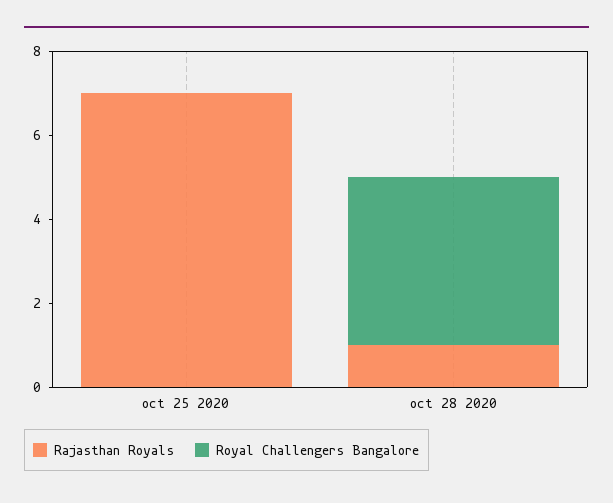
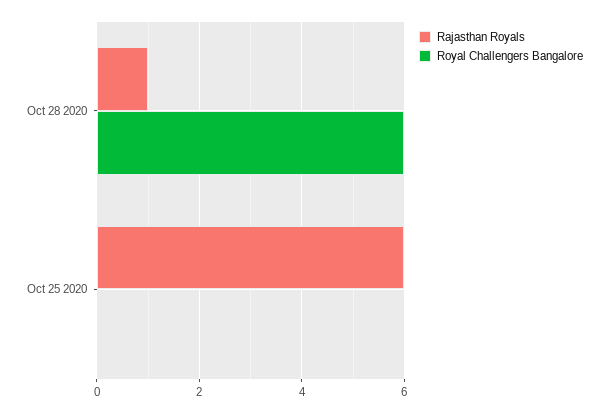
  {
    "Rajasthan Royals": {
-     "oct 25 2020": 7,
+     "oct 25 2020": 6,
      "oct 28 2020": 1
    },
    "Royal Challengers Bangalore": {
      "oct 25 2020": 0,
-     "oct 28 2020": 4
+     "oct 28 2020": 6
    }
  }

